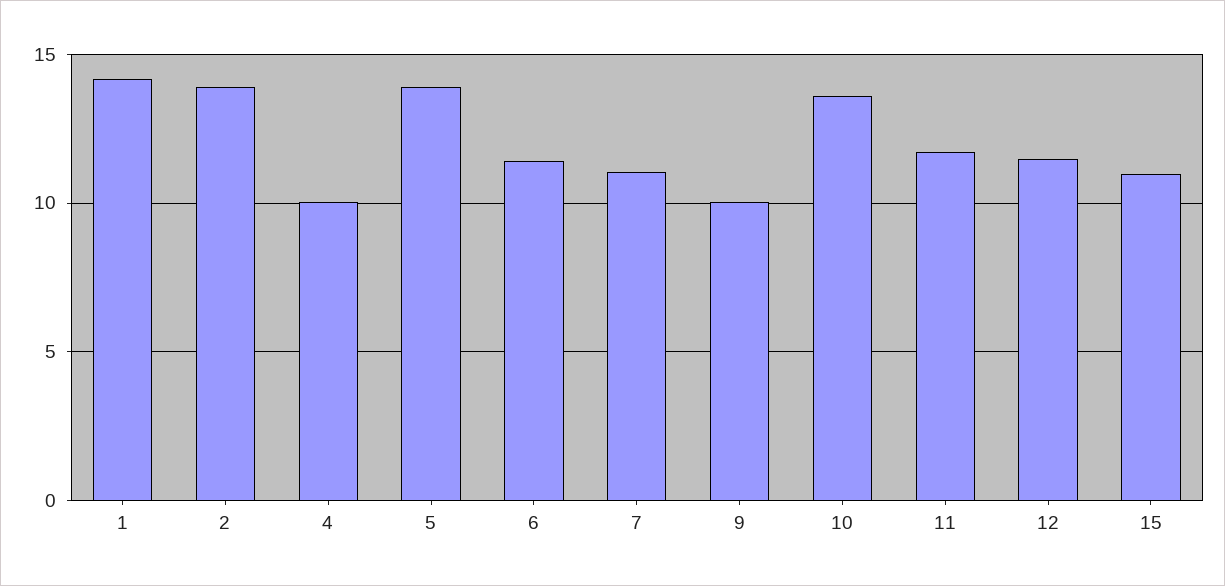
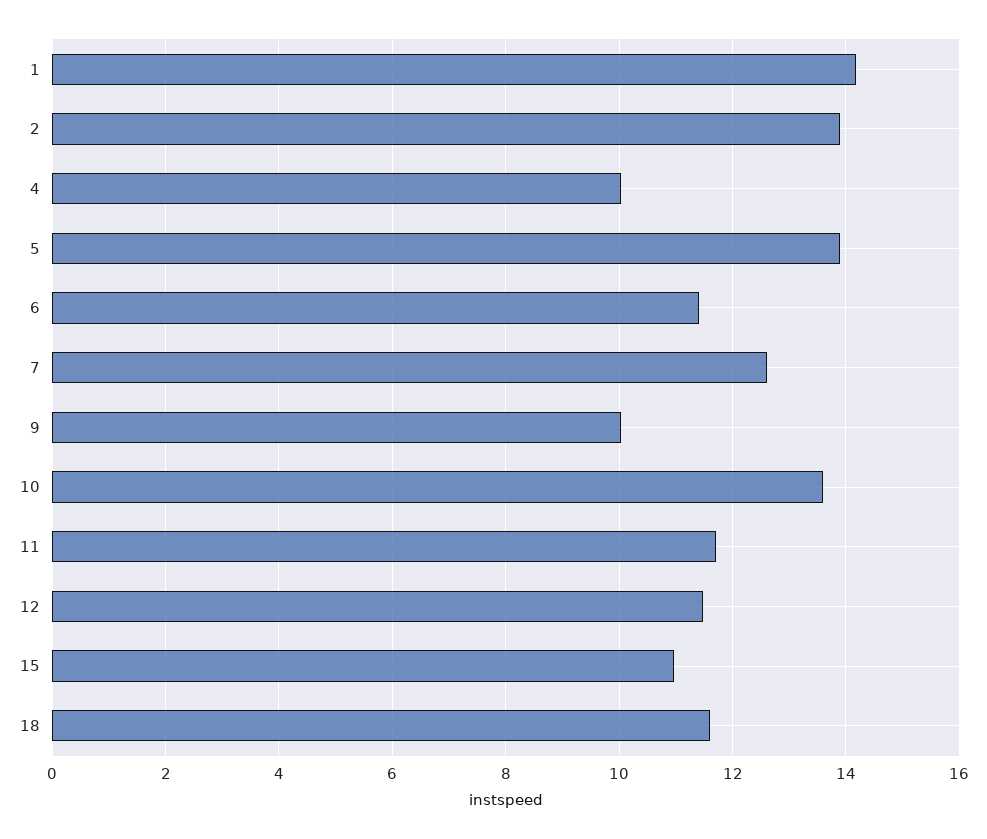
  {
    "1": 14.2,
    "2": 13.8,
    "4": 10,
    "5": 13.8,
    "6": 11.4,
-   "7": 11,
+   "7": 12.6,
    "9": 10,
    "10": 13.6,
    "11": 11.8,
    "12": 11.4,
-   "15": 11
+   "15": 11,
+   "18": 11.6
  }

